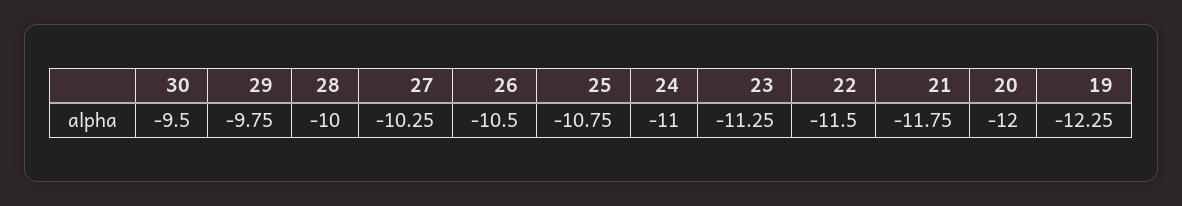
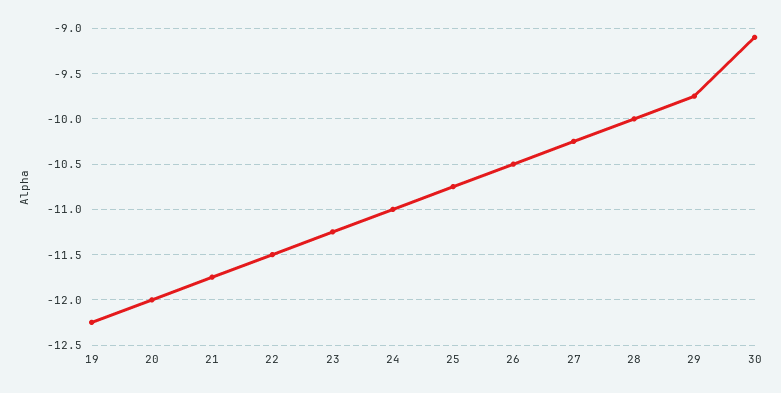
  {
-   "30": -9.5,
+   "30": -9.1,
    "29": -9.75,
    "28": -10,
    "27": -10.25,
    "26": -10.5,
    "25": -10.75,
    "24": -11,
    "23": -11.25,
    "22": -11.5,
    "21": -11.75,
    "20": -12,
    "19": -12.25
  }

